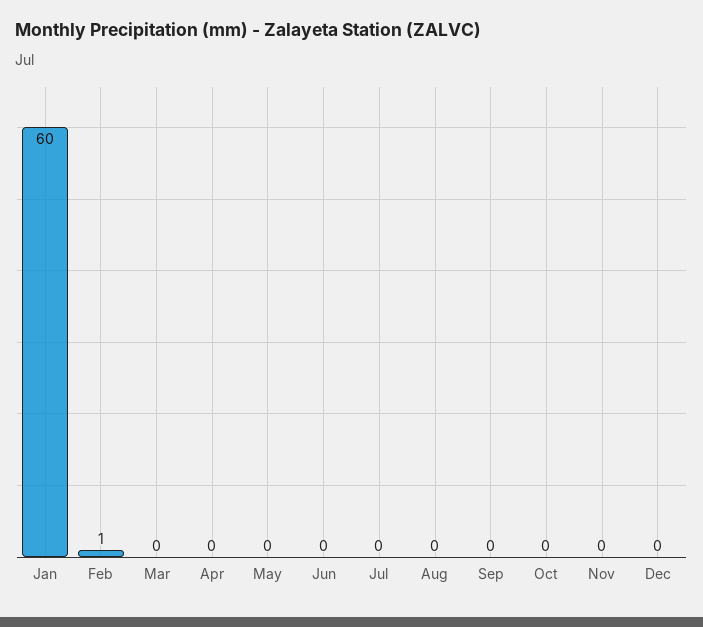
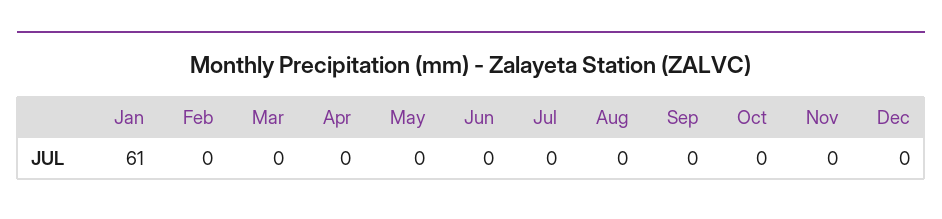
  {
-   "Jan": 60,
+   "Jan": 61,
-   "Feb": 1,
+   "Feb": 0,
    "Mar": 0,
    "Apr": 0,
    "May": 0,
    "Jun": 0,
    "Jul": 0,
    "Aug": 0,
    "Sep": 0,
    "Oct": 0,
    "Nov": 0,
    "Dec": 0
  }

